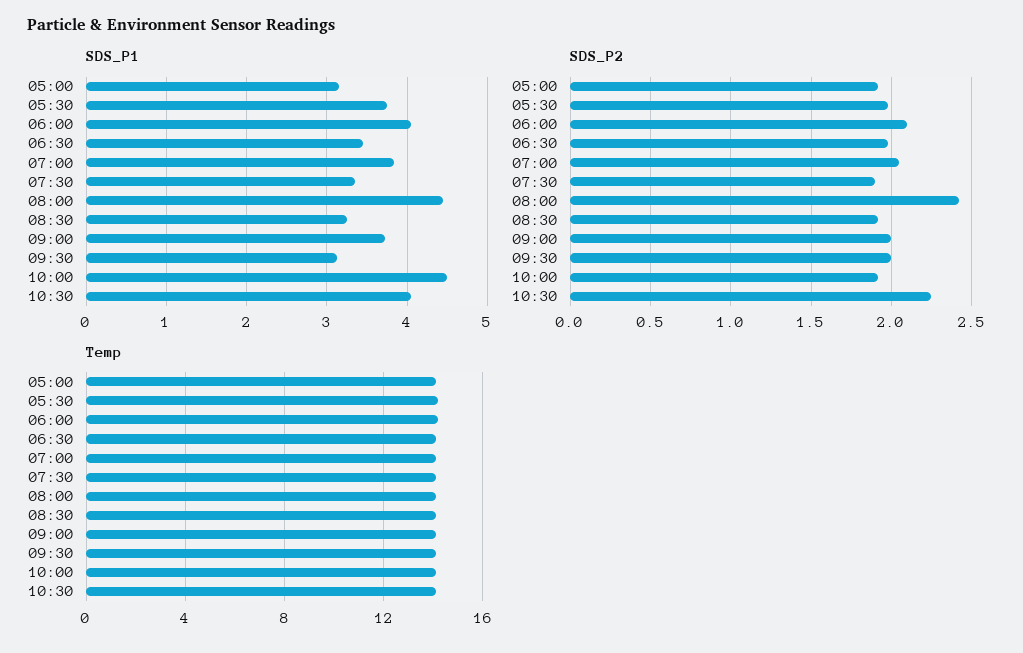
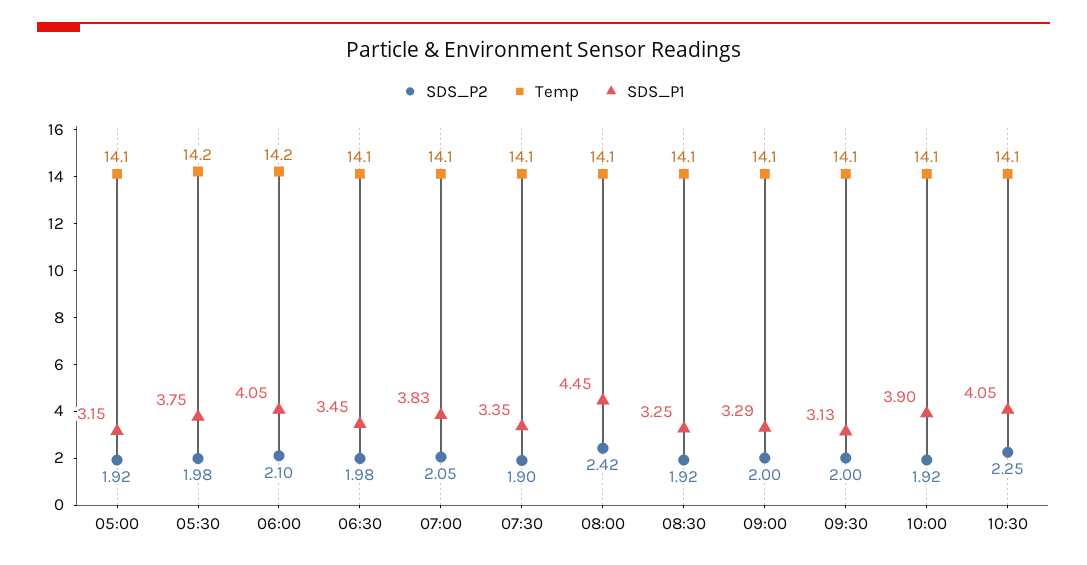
  {
    "SDS_P1": {
      "05:00": 3.15,
      "05:30": 3.75,
      "06:00": 4.05,
      "06:30": 3.45,
      "07:00": 3.83,
      "07:30": 3.35,
      "08:00": 4.45,
      "08:30": 3.25,
-     "09:00": 3.7,
+     "09:00": 3.29,
      "09:30": 3.13,
-     "10:00": 4.5,
+     "10:00": 3.9,
      "10:30": 4.05
    },
    "SDS_P2": {
      "05:00": 1.92,
      "05:30": 1.98,
      "06:00": 2.1,
      "06:30": 1.98,
      "07:00": 2.05,
      "07:30": 1.9,
      "08:00": 2.42,
      "08:30": 1.92,
      "09:00": 2,
      "09:30": 2,
      "10:00": 1.92,
      "10:30": 2.25
    },
    "Temp": {
      "05:00": 14.1,
      "05:30": 14.2,
      "06:00": 14.2,
      "06:30": 14.1,
      "07:00": 14.1,
      "07:30": 14.1,
      "08:00": 14.1,
      "08:30": 14.1,
      "09:00": 14.1,
      "09:30": 14.1,
      "10:00": 14.1,
      "10:30": 14.1
    }
  }

